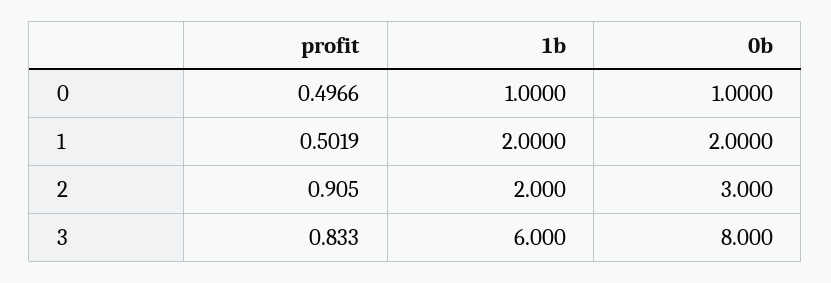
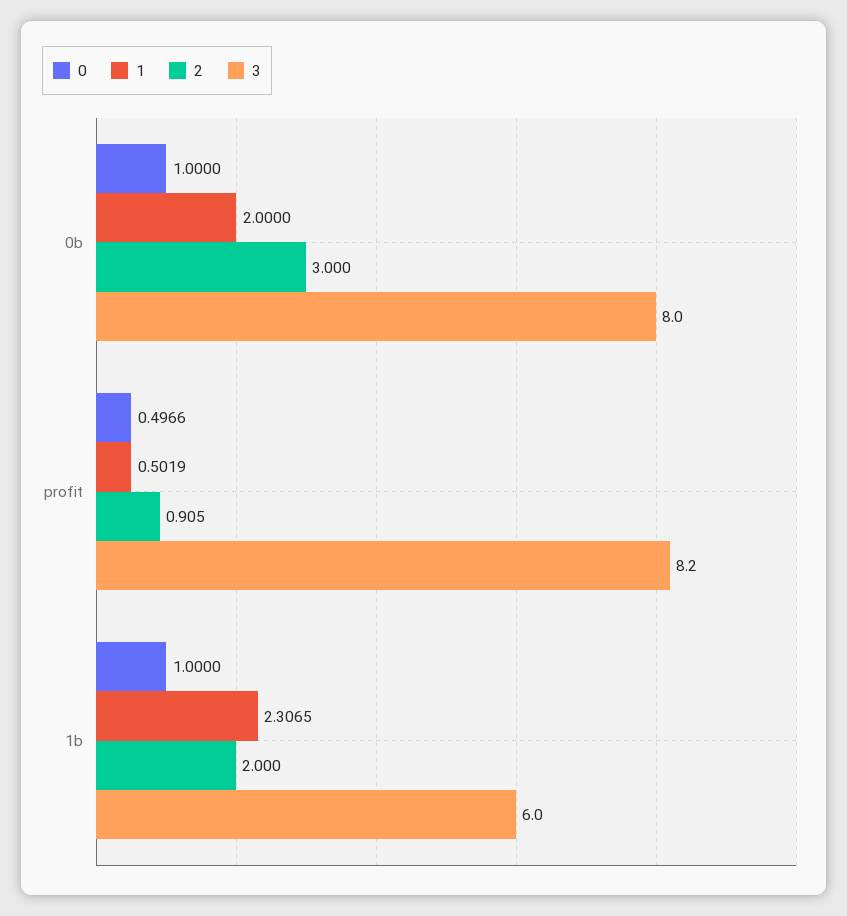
  {
    "0": {
      "profit": 0.4966,
      "1b": 1,
      "0b": 1
    },
    "1": {
      "profit": 0.5019,
-     "1b": 2,
+     "1b": 2.3065,
      "0b": 2
    },
    "2": {
      "profit": 0.905,
      "1b": 2,
      "0b": 3
    },
    "3": {
-     "profit": 0.833,
+     "profit": 8.2,
      "1b": 6,
      "0b": 8
    }
  }

